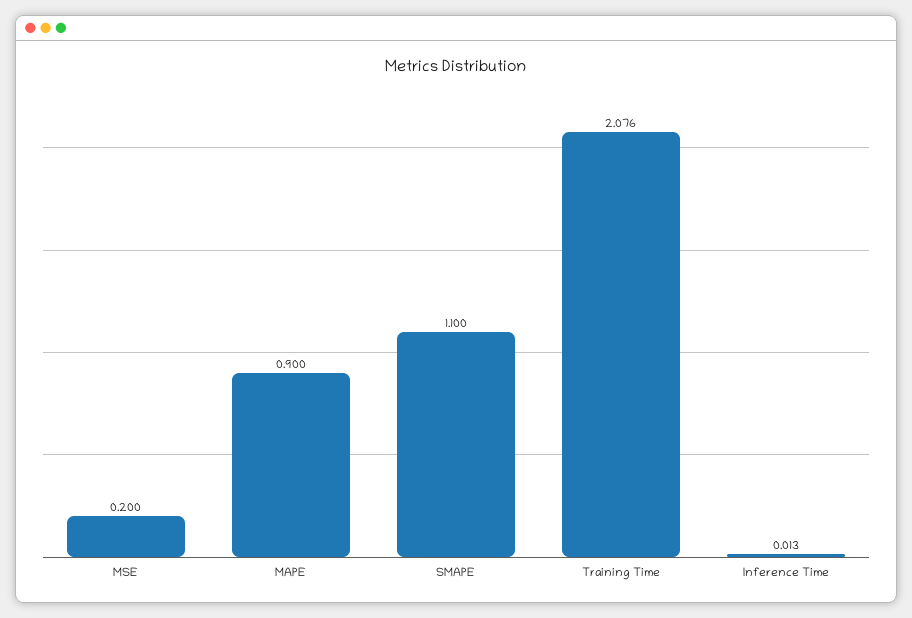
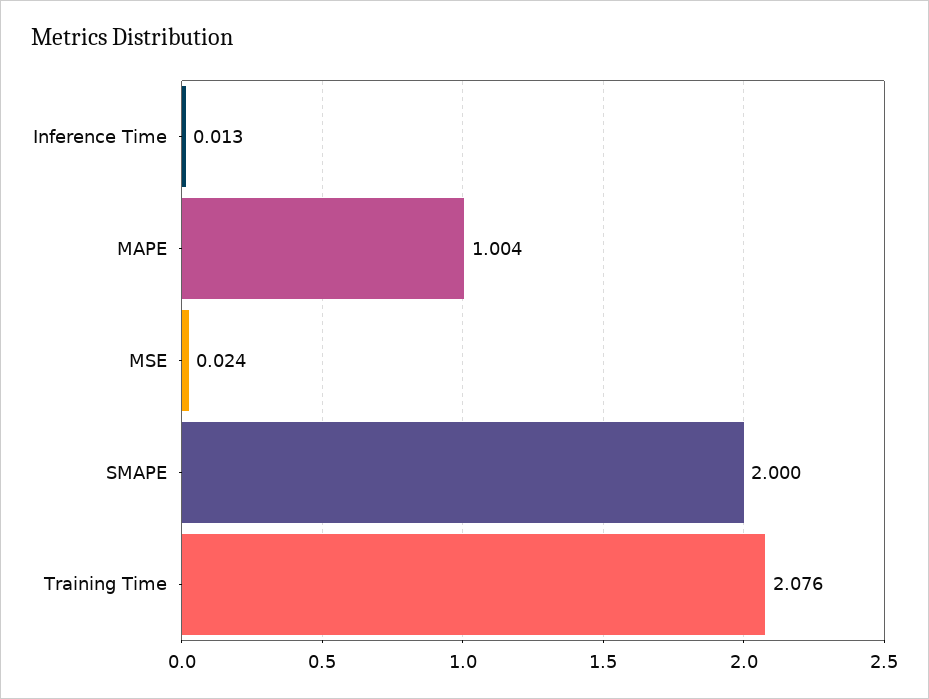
  {
-   "MSE": 0.2,
+   "MSE": 0.024,
-   "MAPE": 0.9,
+   "MAPE": 1.004,
-   "SMAPE": 1.1,
+   "SMAPE": 2,
    "Training Time": 2.076,
    "Inference Time": 0.013
  }

